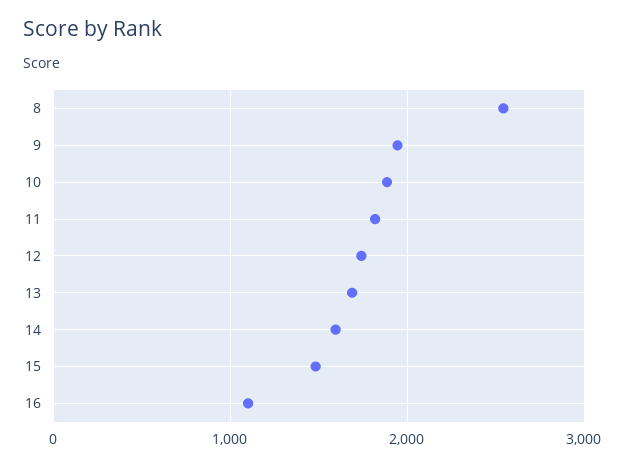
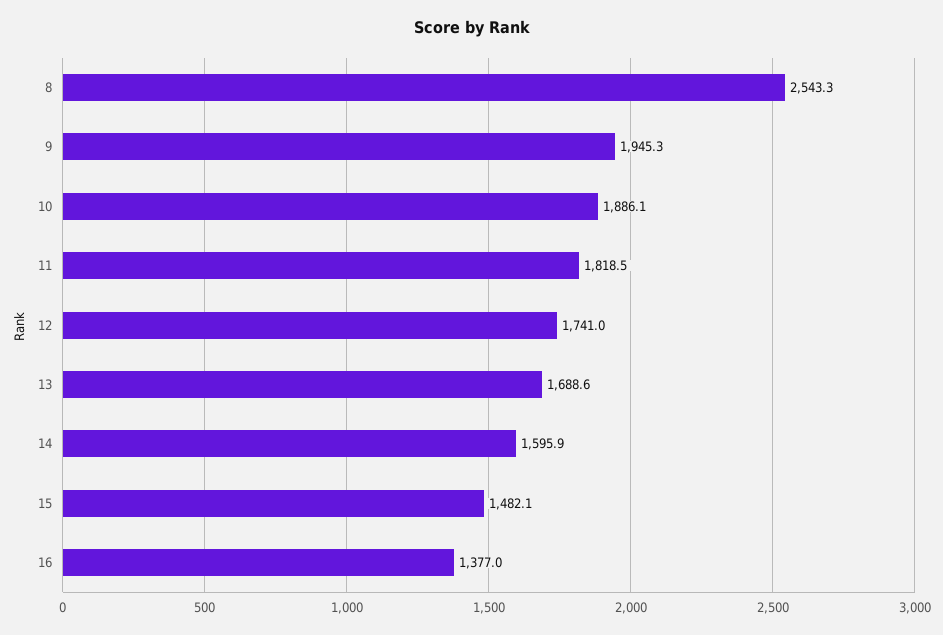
  {
    "8": 2543.3,
    "9": 1945.3,
    "10": 1886.1,
    "11": 1818.5,
    "12": 1741,
    "13": 1688.6,
    "14": 1595.9,
    "15": 1482.1,
-   "16": 1100
+   "16": 1377
  }

